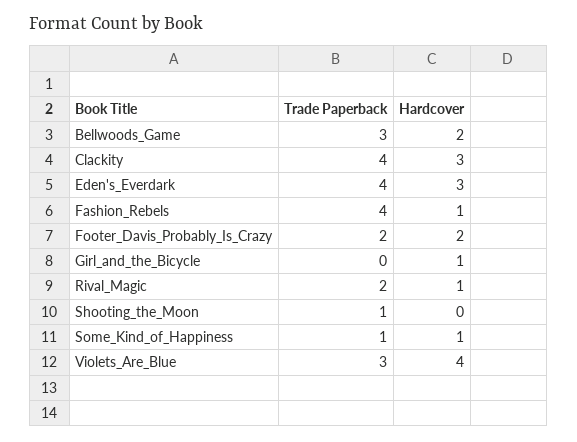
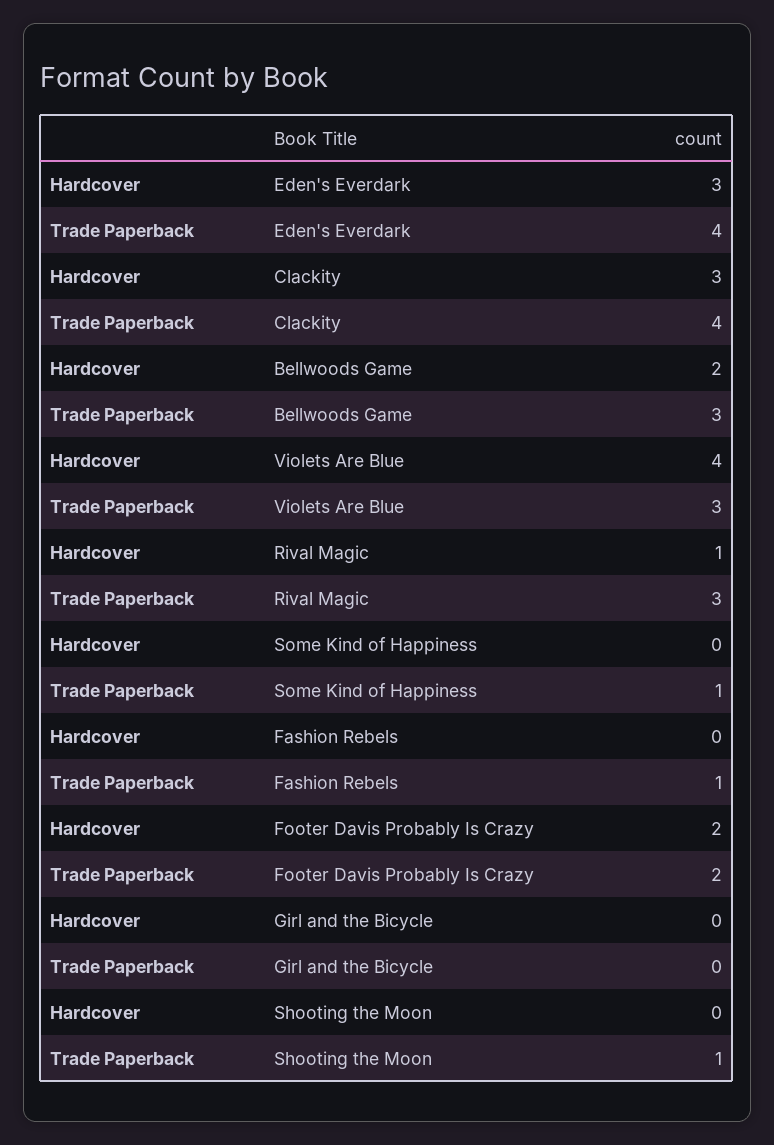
  {
    "Trade Paperback": {
      "Bellwoods_Game": 3,
      "Clackity": 4,
      "Eden's_Everdark": 4,
-     "Fashion_Rebels": 4,
+     "Fashion_Rebels": 1,
      "Footer_Davis_Probably_Is_Crazy": 2,
      "Girl_and_the_Bicycle": 0,
-     "Rival_Magic": 2,
+     "Rival_Magic": 3,
      "Shooting_the_Moon": 1,
      "Some_Kind_of_Happiness": 1,
      "Violets_Are_Blue": 3
    },
    "Hardcover": {
      "Bellwoods_Game": 2,
      "Clackity": 3,
      "Eden's_Everdark": 3,
-     "Fashion_Rebels": 1,
+     "Fashion_Rebels": 0,
      "Footer_Davis_Probably_Is_Crazy": 2,
-     "Girl_and_the_Bicycle": 1,
+     "Girl_and_the_Bicycle": 0,
      "Rival_Magic": 1,
      "Shooting_the_Moon": 0,
-     "Some_Kind_of_Happiness": 1,
+     "Some_Kind_of_Happiness": 0,
      "Violets_Are_Blue": 4
    }
  }

